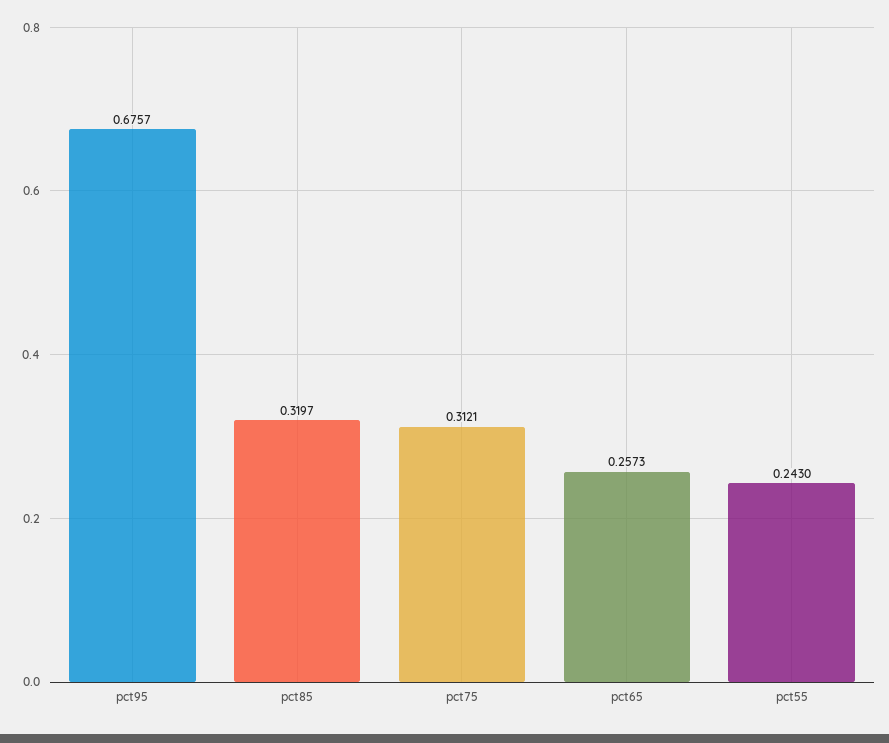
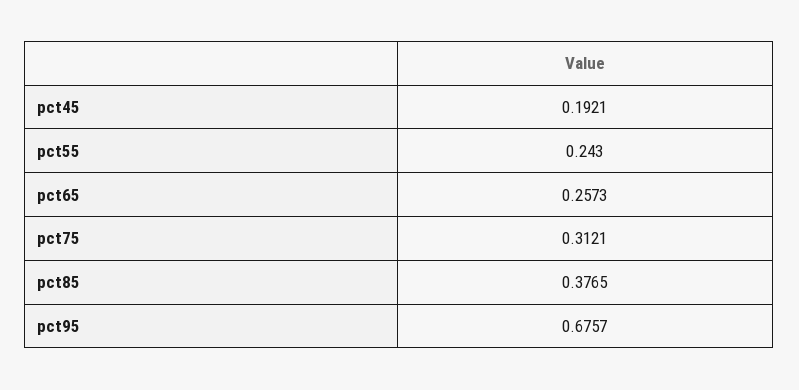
  {
    "pct95": 0.6757,
-   "pct85": 0.3197,
+   "pct85": 0.3765,
    "pct75": 0.3121,
    "pct65": 0.2573,
-   "pct55": 0.243
+   "pct55": 0.243,
+   "pct45": 0.1921
  }

